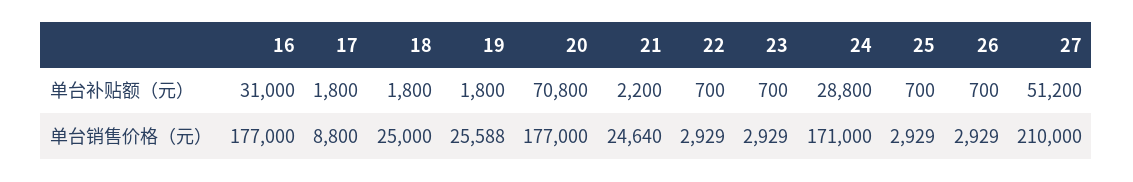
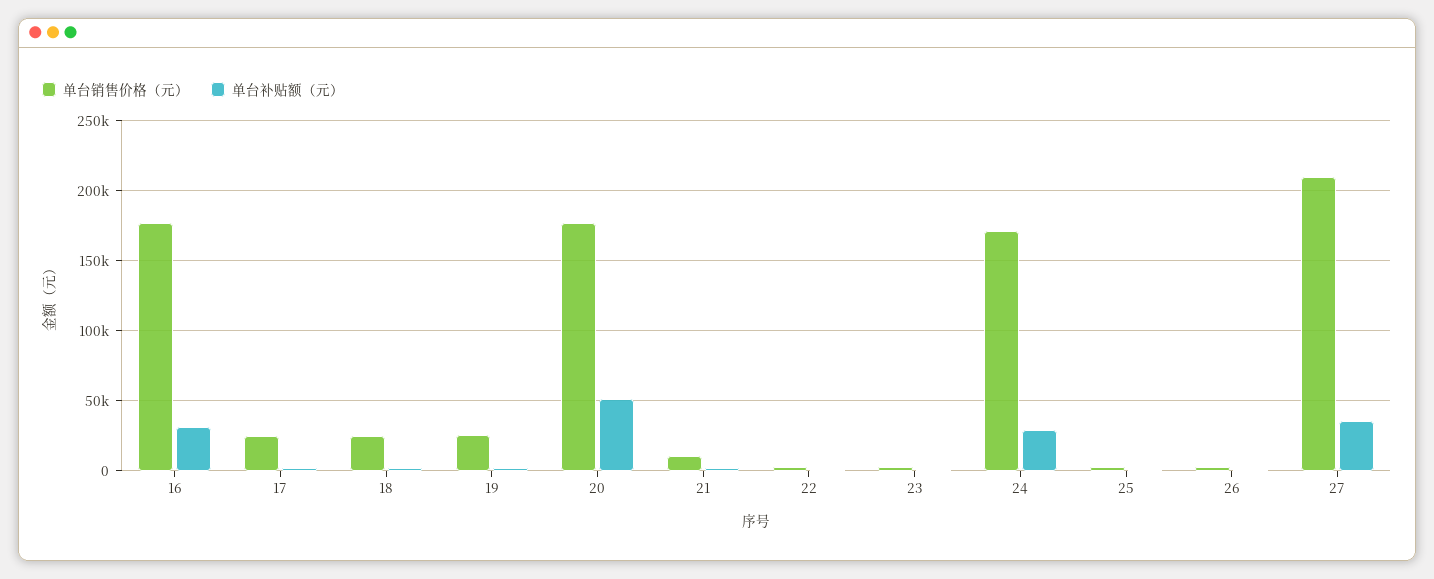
  {
    "单台补贴额（元）": {
      "16": 31000,
      "17": 1800,
      "18": 1800,
      "19": 1800,
-     "20": 70800,
+     "20": 50000,
      "21": 2200,
      "22": 700,
      "23": 700,
      "24": 28800,
      "25": 700,
      "26": 700,
-     "27": 51200
+     "27": 35000
    },
    "单台销售价格（元）": {
      "16": 177000,
-     "17": 8800,
+     "17": 25000,
      "18": 25000,
      "19": 25588,
      "20": 177000,
-     "21": 24640,
+     "21": 10000,
      "22": 2929,
      "23": 2929,
      "24": 171000,
      "25": 2929,
      "26": 2929,
      "27": 210000
    }
  }

